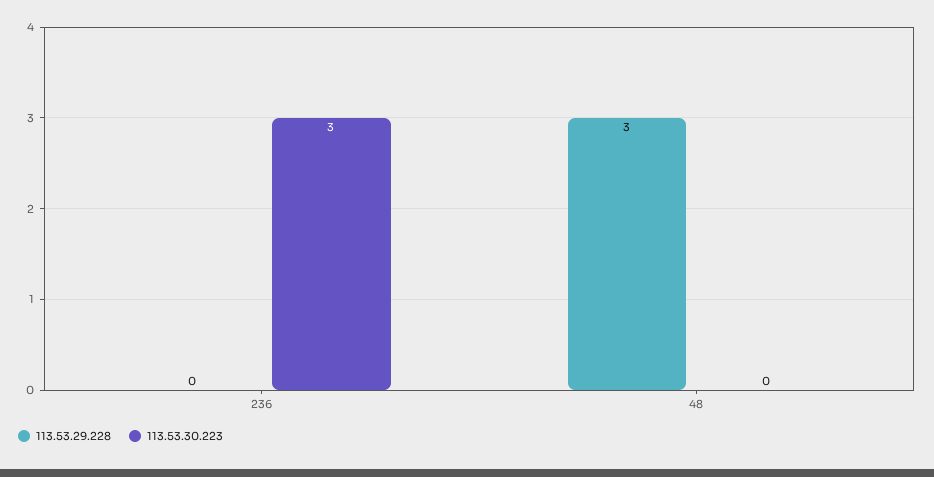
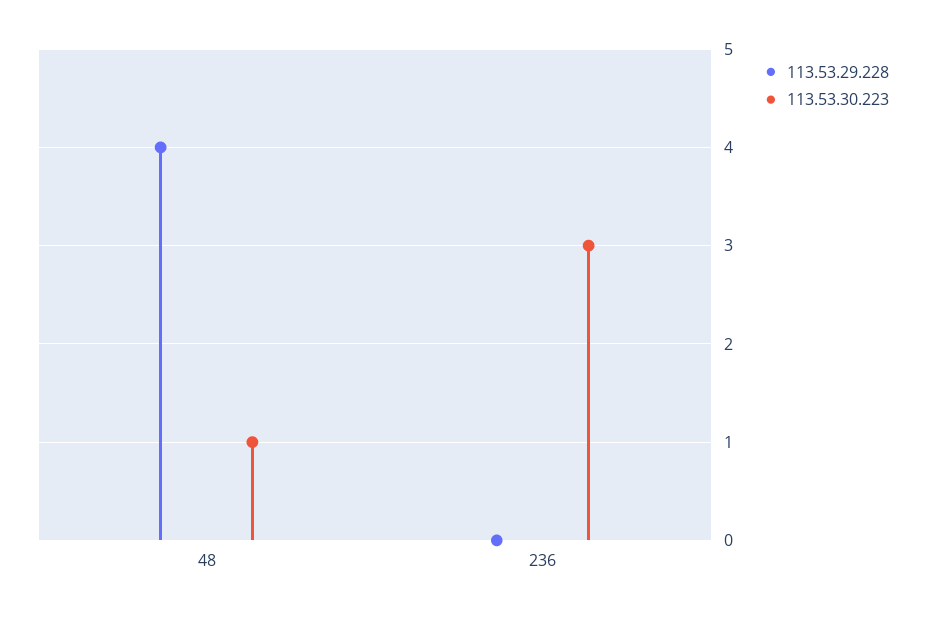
  {
    "113.53.29.228": {
      "236": 0,
-     "48": 3
+     "48": 4
    },
    "113.53.30.223": {
      "236": 3,
-     "48": 0
+     "48": 1
    }
  }

